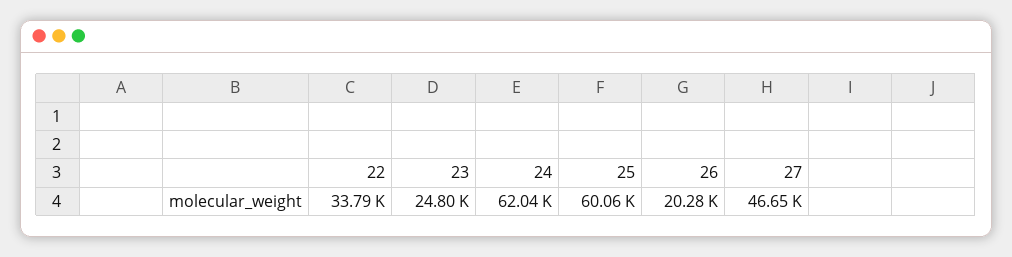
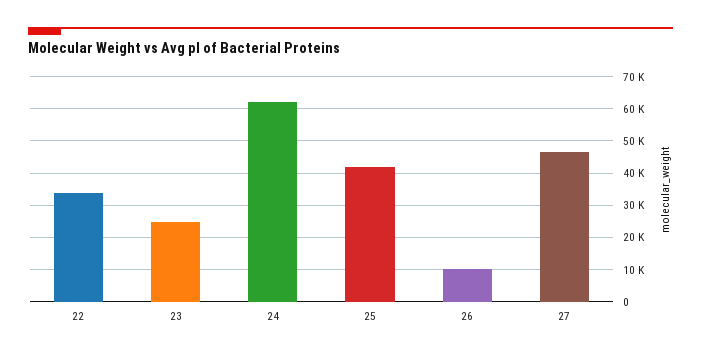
  {
    "22": 33790,
    "23": 24800,
    "24": 62040,
-   "25": 60060,
+   "25": 42000,
-   "26": 20280,
+   "26": 10000,
    "27": 46650
  }

